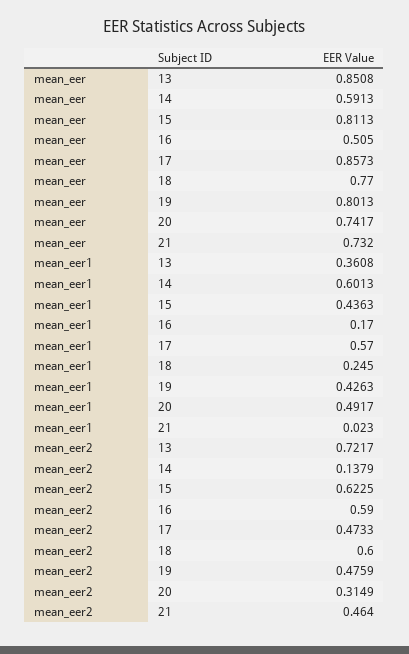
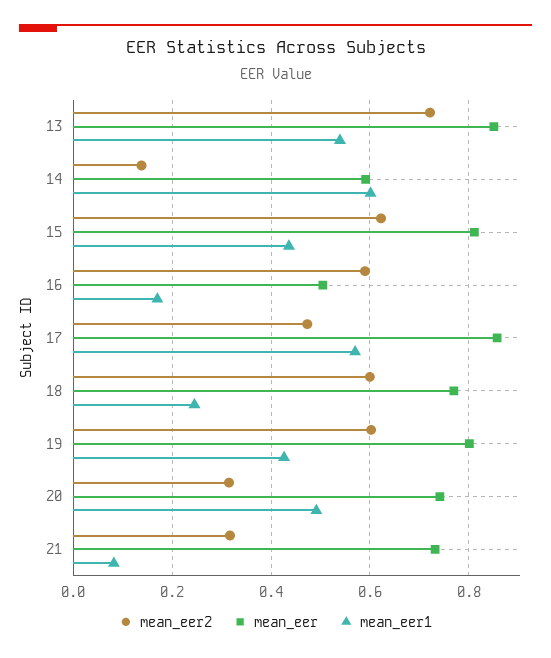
  {
    "mean_eer": {
      "13": 0.8508,
      "14": 0.5913,
      "15": 0.8113,
      "16": 0.505,
      "17": 0.8573,
      "18": 0.77,
      "19": 0.8013,
      "20": 0.7417,
      "21": 0.732
    },
    "mean_eer1": {
-     "13": 0.3608,
+     "13": 0.54,
      "14": 0.6013,
      "15": 0.4363,
      "16": 0.17,
      "17": 0.57,
      "18": 0.245,
      "19": 0.4263,
      "20": 0.4917,
-     "21": 0.023
+     "21": 0.08
    },
    "mean_eer2": {
      "13": 0.7217,
      "14": 0.1379,
      "15": 0.6225,
      "16": 0.59,
      "17": 0.4733,
      "18": 0.6,
-     "19": 0.4759,
+     "19": 0.6,
      "20": 0.3149,
-     "21": 0.464
+     "21": 0.32
    }
  }

